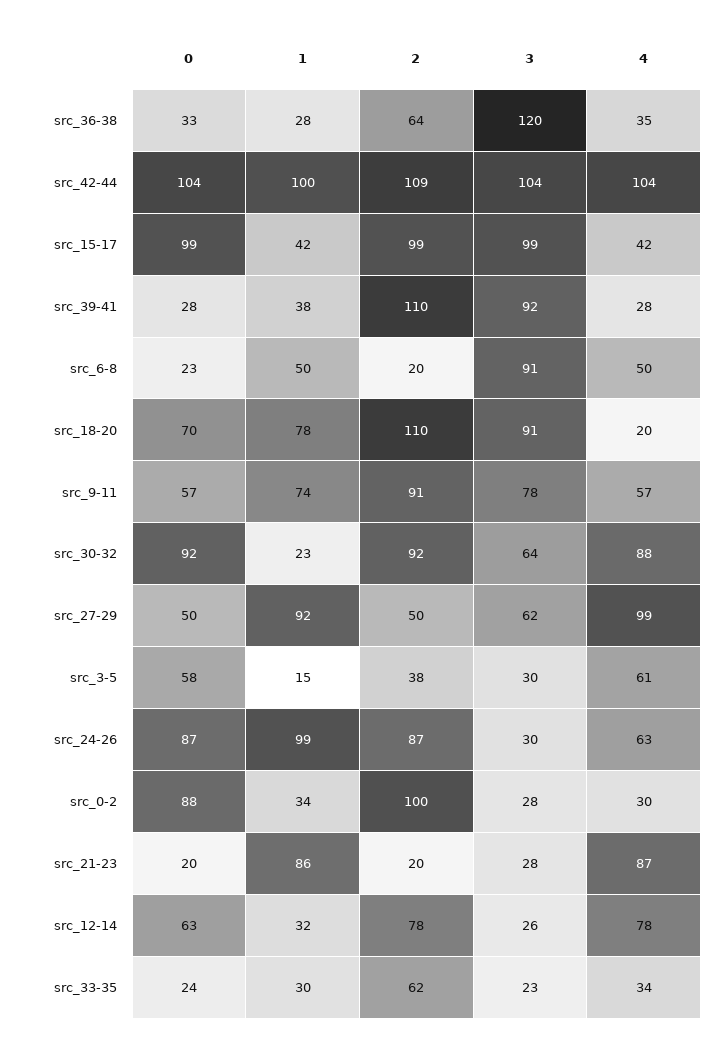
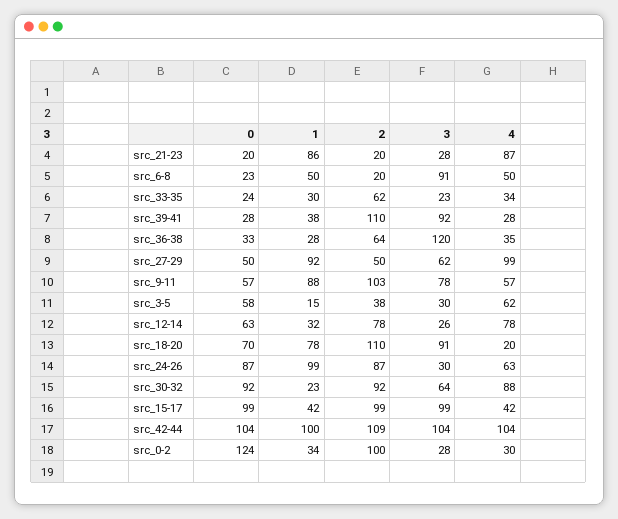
  {
    "0": {
      "src_36-38": 33,
      "src_42-44": 104,
      "src_15-17": 99,
      "src_39-41": 28,
      "src_6-8": 23,
      "src_18-20": 70,
      "src_9-11": 57,
      "src_30-32": 92,
      "src_27-29": 50,
      "src_3-5": 58,
      "src_24-26": 87,
-     "src_0-2": 88,
+     "src_0-2": 124,
      "src_21-23": 20,
      "src_12-14": 63,
      "src_33-35": 24
    },
    "1": {
      "src_36-38": 28,
      "src_42-44": 100,
      "src_15-17": 42,
      "src_39-41": 38,
      "src_6-8": 50,
      "src_18-20": 78,
-     "src_9-11": 74,
+     "src_9-11": 88,
      "src_30-32": 23,
      "src_27-29": 92,
      "src_3-5": 15,
      "src_24-26": 99,
      "src_0-2": 34,
      "src_21-23": 86,
      "src_12-14": 32,
      "src_33-35": 30
    },
    "2": {
      "src_36-38": 64,
      "src_42-44": 109,
      "src_15-17": 99,
      "src_39-41": 110,
      "src_6-8": 20,
      "src_18-20": 110,
-     "src_9-11": 91,
+     "src_9-11": 103,
      "src_30-32": 92,
      "src_27-29": 50,
      "src_3-5": 38,
      "src_24-26": 87,
      "src_0-2": 100,
      "src_21-23": 20,
      "src_12-14": 78,
      "src_33-35": 62
    },
    "3": {
      "src_36-38": 120,
      "src_42-44": 104,
      "src_15-17": 99,
      "src_39-41": 92,
      "src_6-8": 91,
      "src_18-20": 91,
      "src_9-11": 78,
      "src_30-32": 64,
      "src_27-29": 62,
      "src_3-5": 30,
      "src_24-26": 30,
      "src_0-2": 28,
      "src_21-23": 28,
      "src_12-14": 26,
      "src_33-35": 23
    },
    "4": {
      "src_36-38": 35,
      "src_42-44": 104,
      "src_15-17": 42,
      "src_39-41": 28,
      "src_6-8": 50,
      "src_18-20": 20,
      "src_9-11": 57,
      "src_30-32": 88,
      "src_27-29": 99,
-     "src_3-5": 61,
+     "src_3-5": 62,
      "src_24-26": 63,
      "src_0-2": 30,
      "src_21-23": 87,
      "src_12-14": 78,
      "src_33-35": 34
    }
  }

